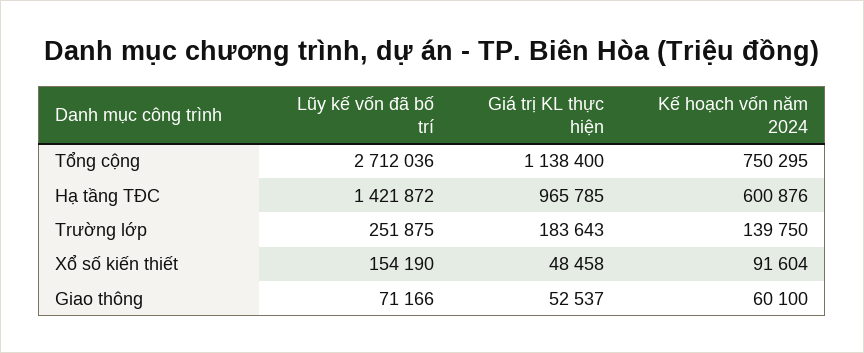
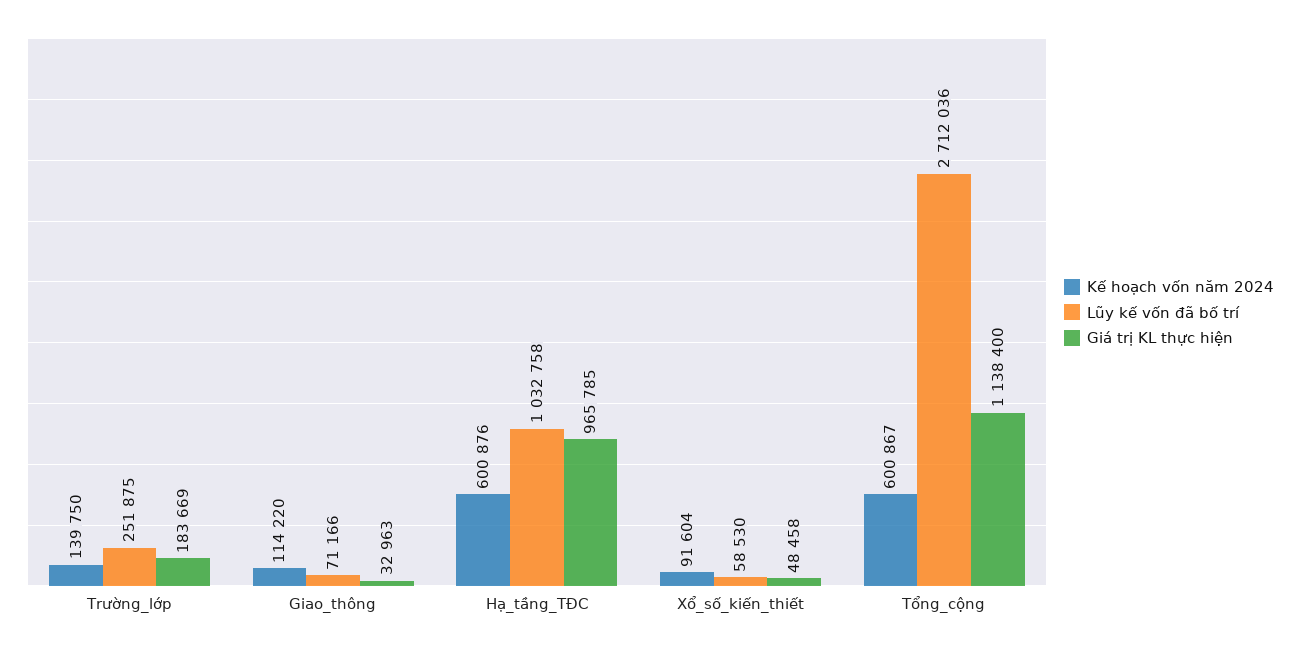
  {
    "Lũy kế vốn đã bố trí": {
      "Tổng cộng": 2712036,
-     "Hạ tầng TĐC": 1421872,
+     "Hạ tầng TĐC": 1032758,
      "Trường lớp": 251875,
-     "Xổ số kiến thiết": 154190,
+     "Xổ số kiến thiết": 58530,
      "Giao thông": 71166
    },
    "Giá trị KL thực hiện": {
      "Tổng cộng": 1138400,
      "Hạ tầng TĐC": 965785,
-     "Trường lớp": 183643,
+     "Trường lớp": 183669,
      "Xổ số kiến thiết": 48458,
-     "Giao thông": 52537
+     "Giao thông": 32963
    },
    "Kế hoạch vốn năm 2024": {
-     "Tổng cộng": 750295,
+     "Tổng cộng": 600867,
      "Hạ tầng TĐC": 600876,
      "Trường lớp": 139750,
      "Xổ số kiến thiết": 91604,
-     "Giao thông": 60100
+     "Giao thông": 114220
    }
  }

